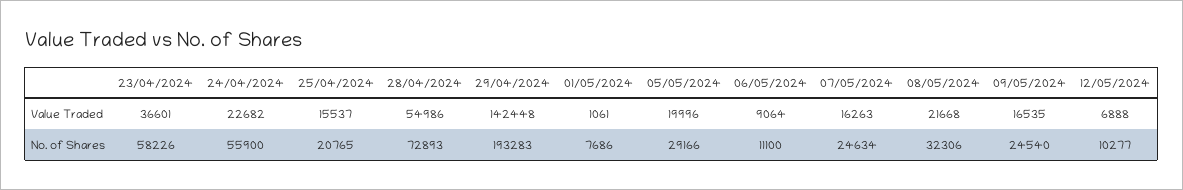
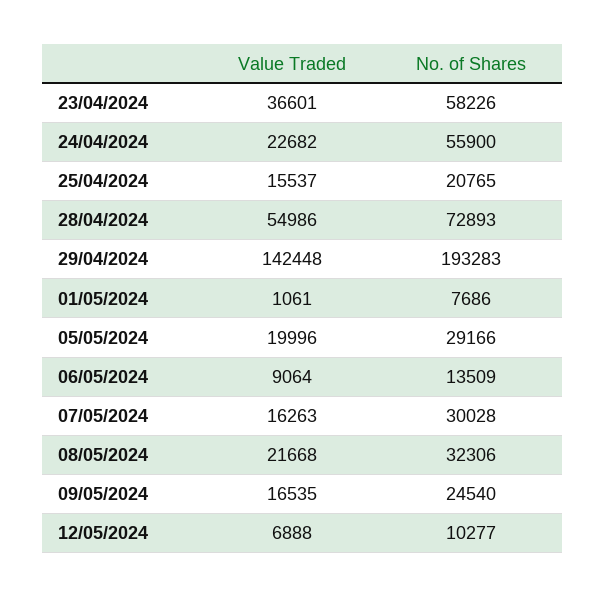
  {
    "23/04/2024": {
      "Value Traded": 36601,
      "No. of Shares": 58226
    },
    "24/04/2024": {
      "Value Traded": 22682,
      "No. of Shares": 55900
    },
    "25/04/2024": {
      "Value Traded": 15537,
      "No. of Shares": 20765
    },
    "28/04/2024": {
      "Value Traded": 54986,
      "No. of Shares": 72893
    },
    "29/04/2024": {
      "Value Traded": 142448,
      "No. of Shares": 193283
    },
    "01/05/2024": {
      "Value Traded": 1061,
      "No. of Shares": 7686
    },
    "05/05/2024": {
      "Value Traded": 19996,
      "No. of Shares": 29166
    },
    "06/05/2024": {
      "Value Traded": 9064,
-     "No. of Shares": 11100
+     "No. of Shares": 13509
    },
    "07/05/2024": {
      "Value Traded": 16263,
-     "No. of Shares": 24634
+     "No. of Shares": 30028
    },
    "08/05/2024": {
      "Value Traded": 21668,
      "No. of Shares": 32306
    },
    "09/05/2024": {
      "Value Traded": 16535,
      "No. of Shares": 24540
    },
    "12/05/2024": {
      "Value Traded": 6888,
      "No. of Shares": 10277
    }
  }

